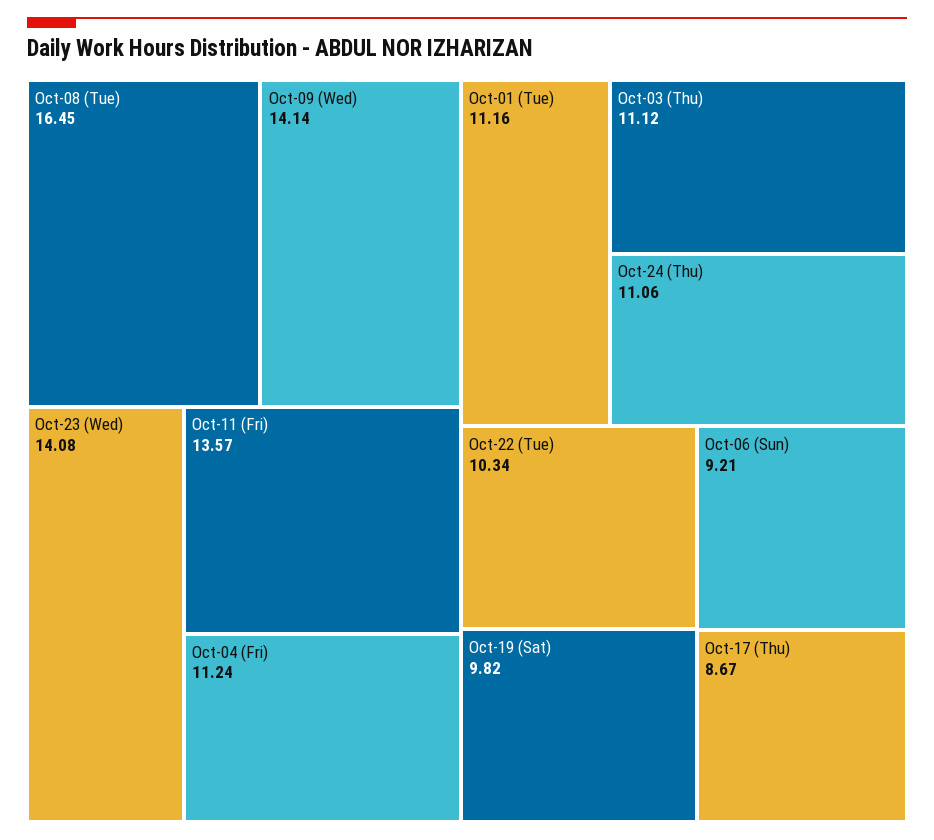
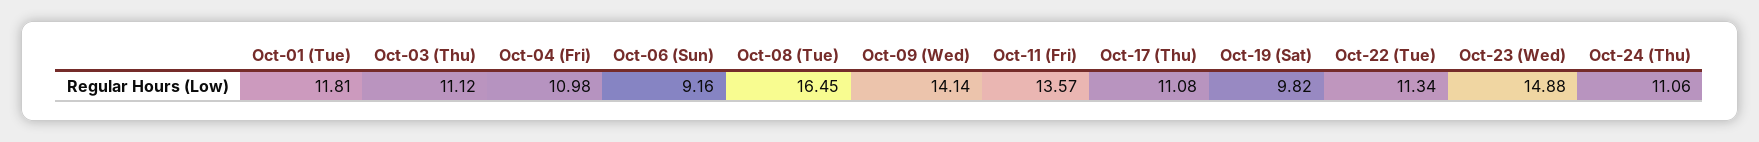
  {
    "Oct-08 (Tue)": 16.45,
    "Oct-09 (Wed)": 14.14,
-   "Oct-23 (Wed)": 14.08,
+   "Oct-23 (Wed)": 14.88,
    "Oct-11 (Fri)": 13.57,
-   "Oct-04 (Fri)": 11.24,
+   "Oct-04 (Fri)": 10.98,
-   "Oct-01 (Tue)": 11.16,
+   "Oct-01 (Tue)": 11.81,
    "Oct-03 (Thu)": 11.12,
    "Oct-24 (Thu)": 11.06,
-   "Oct-22 (Tue)": 10.34,
+   "Oct-22 (Tue)": 11.34,
    "Oct-19 (Sat)": 9.82,
-   "Oct-06 (Sun)": 9.21,
+   "Oct-06 (Sun)": 9.16,
-   "Oct-17 (Thu)": 8.67
+   "Oct-17 (Thu)": 11.08
  }

